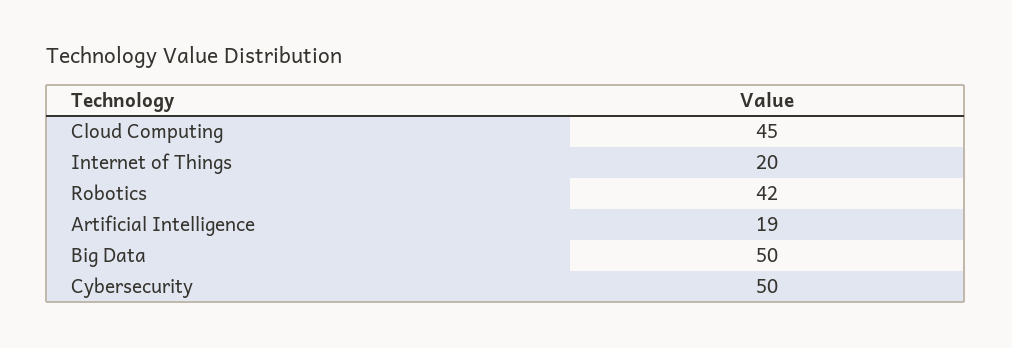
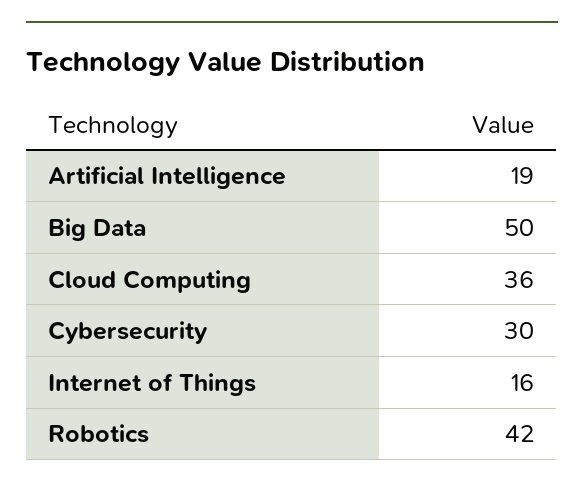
  {
-   "Cloud Computing": 45,
+   "Cloud Computing": 36,
-   "Internet of Things": 20,
+   "Internet of Things": 16,
    "Robotics": 42,
    "Artificial Intelligence": 19,
    "Big Data": 50,
-   "Cybersecurity": 50
+   "Cybersecurity": 30
  }

